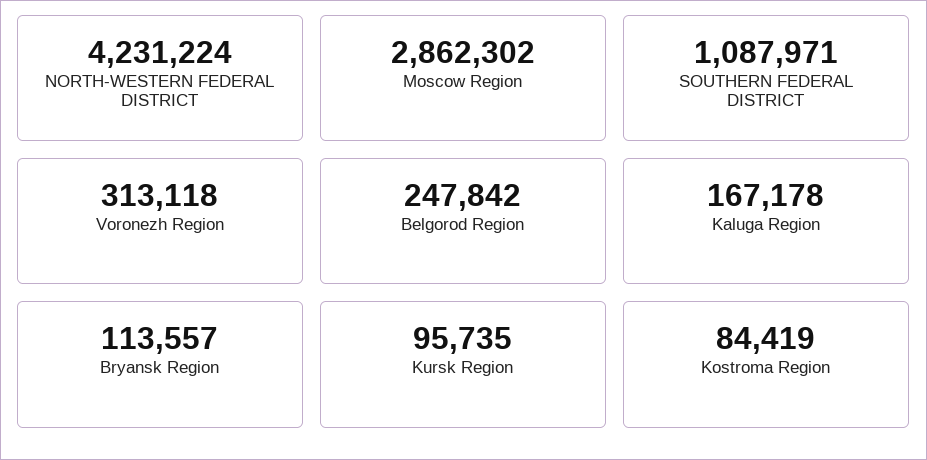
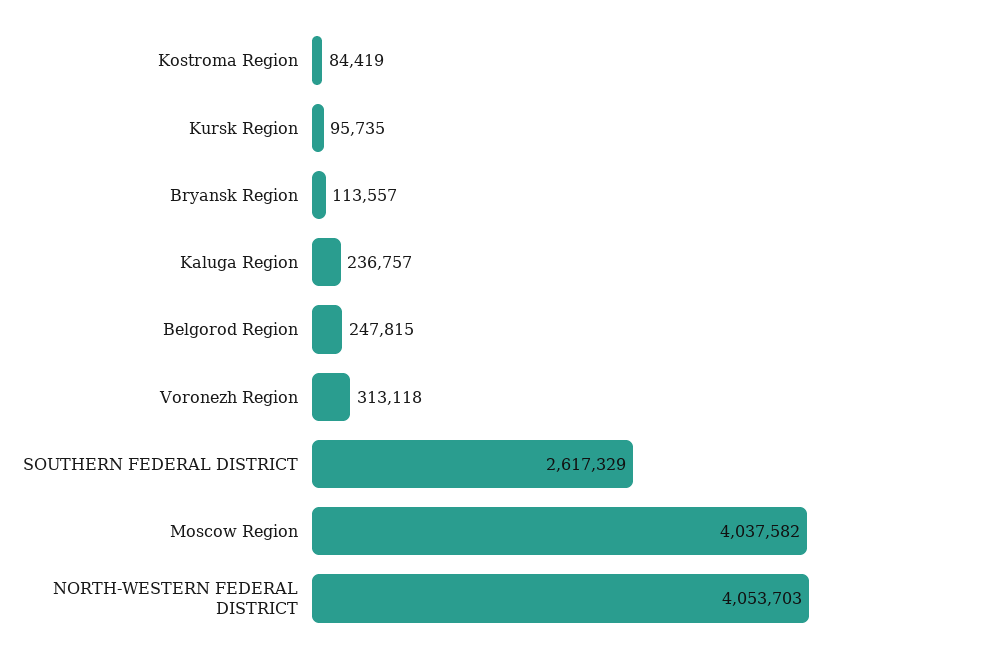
  {
-   "NORTH-WESTERN FEDERAL DISTRICT": 4231224,
+   "NORTH-WESTERN FEDERAL DISTRICT": 4053703,
-   "Moscow Region": 2862302,
+   "Moscow Region": 4037582,
-   "SOUTHERN FEDERAL DISTRICT": 1087971,
+   "SOUTHERN FEDERAL DISTRICT": 2617329,
    "Voronezh Region": 313118,
-   "Belgorod Region": 247842,
+   "Belgorod Region": 247815,
-   "Kaluga Region": 167178,
+   "Kaluga Region": 236757,
    "Bryansk Region": 113557,
    "Kursk Region": 95735,
    "Kostroma Region": 84419
  }

